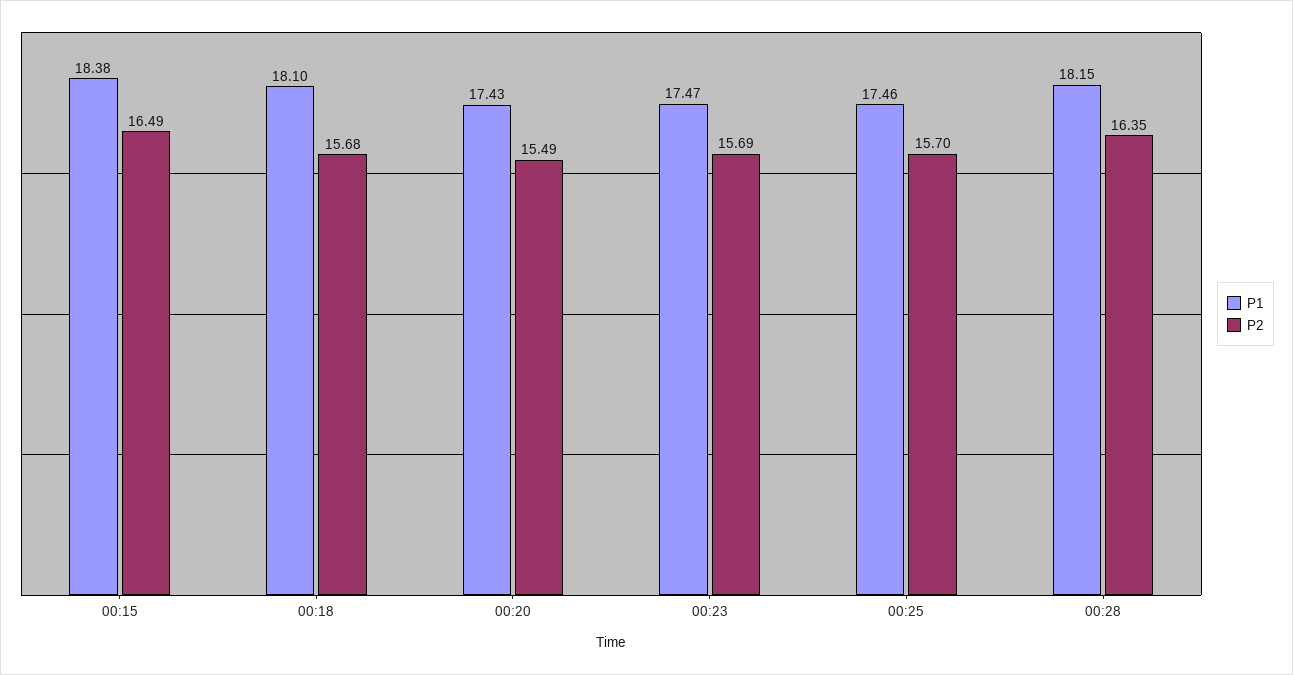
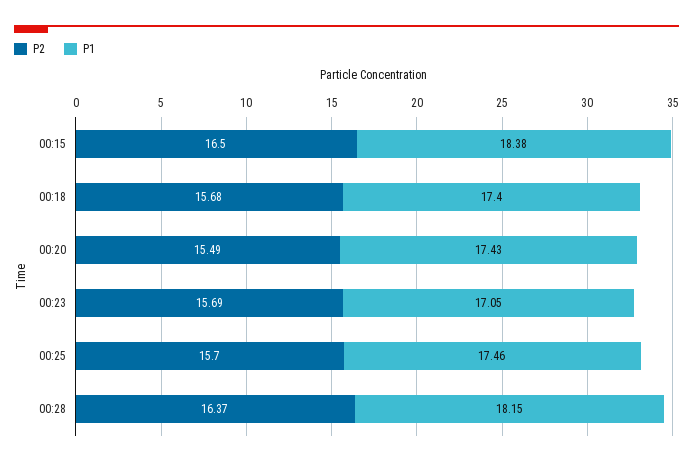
  {
    "P1": {
      "00:15": 18.38,
-     "00:18": 18.1,
+     "00:18": 17.4,
      "00:20": 17.43,
-     "00:23": 17.47,
+     "00:23": 17.05,
      "00:25": 17.46,
      "00:28": 18.15
    },
    "P2": {
-     "00:15": 16.49,
+     "00:15": 16.5,
      "00:18": 15.68,
      "00:20": 15.49,
      "00:23": 15.69,
      "00:25": 15.7,
-     "00:28": 16.35
+     "00:28": 16.37
    }
  }

